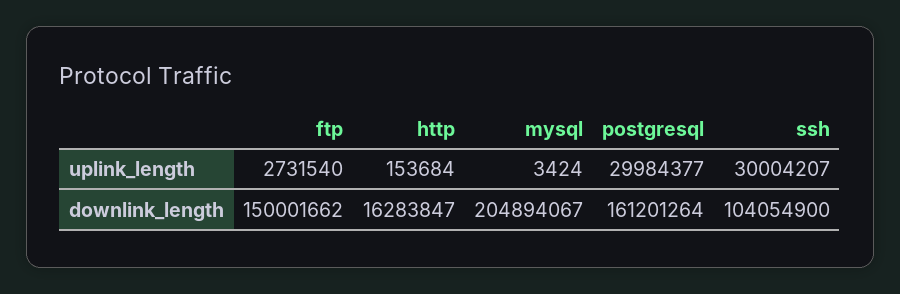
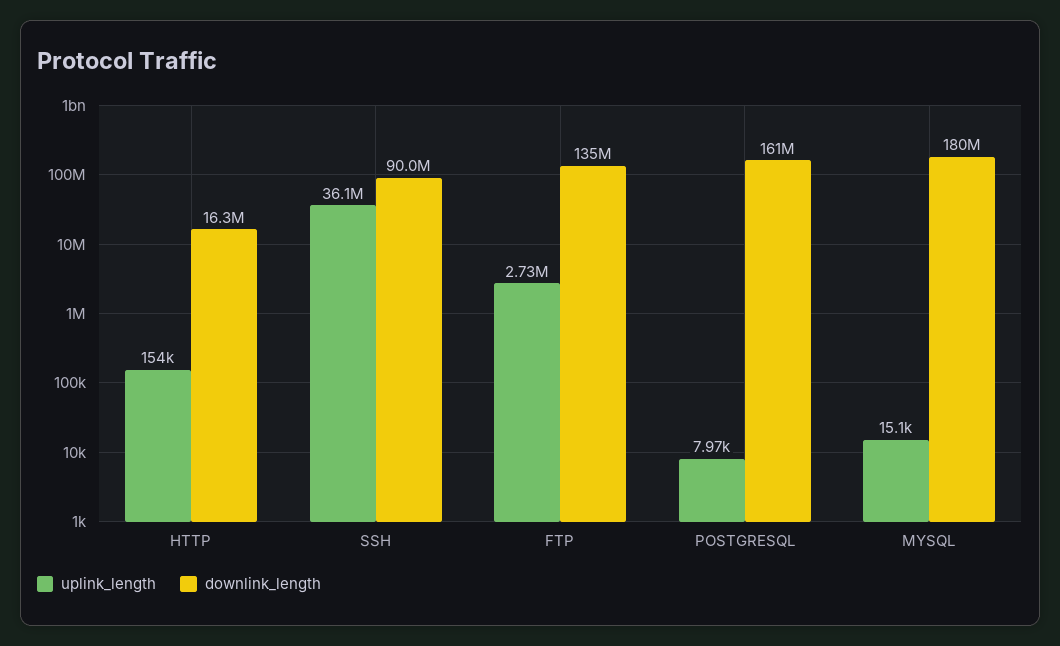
  {
    "uplink_length": {
      "ftp": 2731540,
      "http": 153684,
-     "mysql": 3424,
+     "mysql": 15100,
-     "postgresql": 29984377,
+     "postgresql": 7970,
-     "ssh": 30004207
+     "ssh": 36100000
    },
    "downlink_length": {
-     "ftp": 150001662,
+     "ftp": 135000000,
      "http": 16283847,
-     "mysql": 204894067,
+     "mysql": 180000000,
      "postgresql": 161201264,
-     "ssh": 104054900
+     "ssh": 90000000
    }
  }

